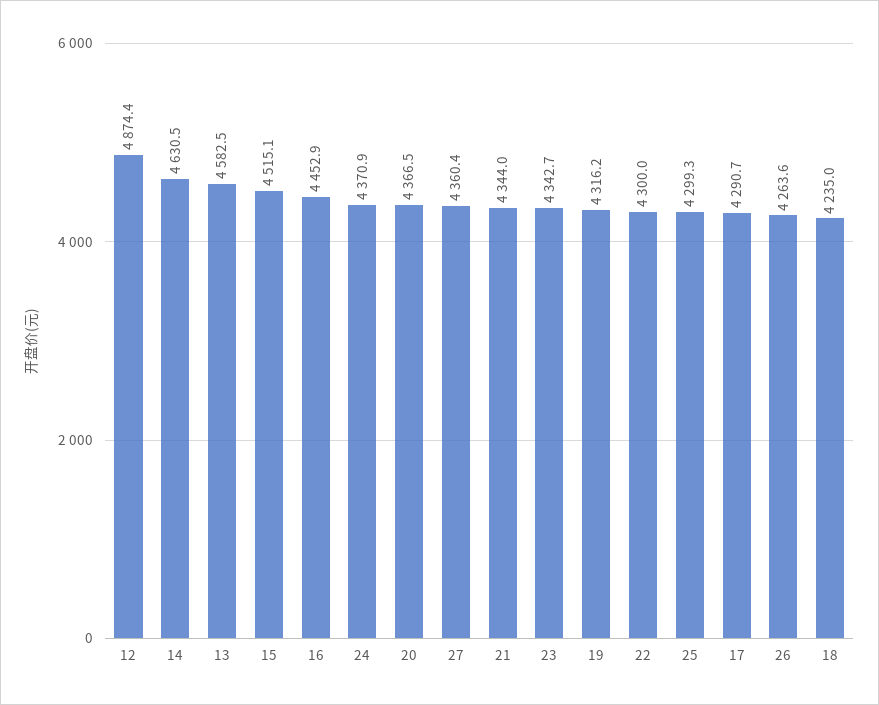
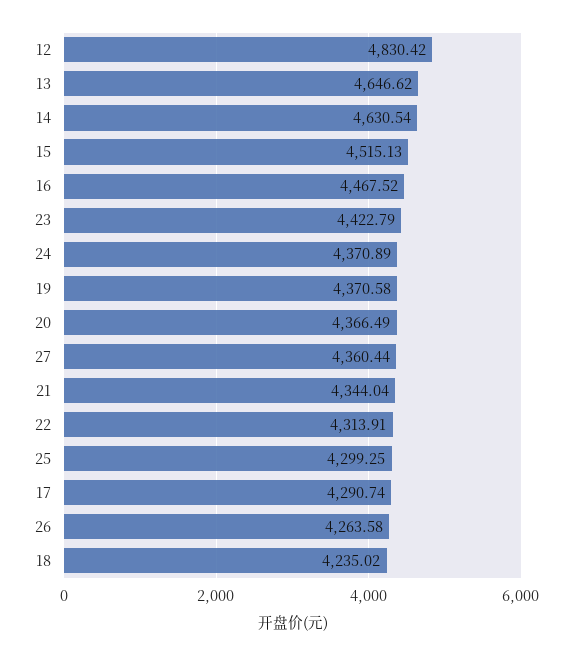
  {
-   "12": 4874.4,
+   "12": 4830.42,
    "14": 4630.54,
-   "13": 4582.5,
+   "13": 4646.62,
    "15": 4515.13,
-   "16": 4452.9,
+   "16": 4467.52,
    "24": 4370.89,
    "20": 4366.49,
    "27": 4360.44,
    "21": 4344.04,
-   "23": 4342.7,
+   "23": 4422.79,
-   "19": 4316.2,
+   "19": 4370.58,
-   "22": 4300,
+   "22": 4313.91,
    "25": 4299.25,
    "17": 4290.74,
    "26": 4263.58,
    "18": 4235.02
  }

